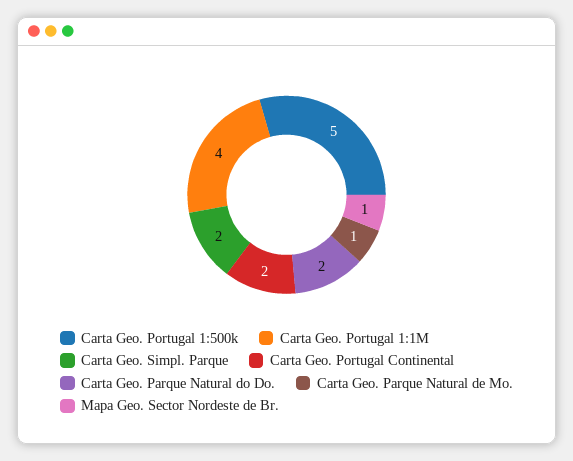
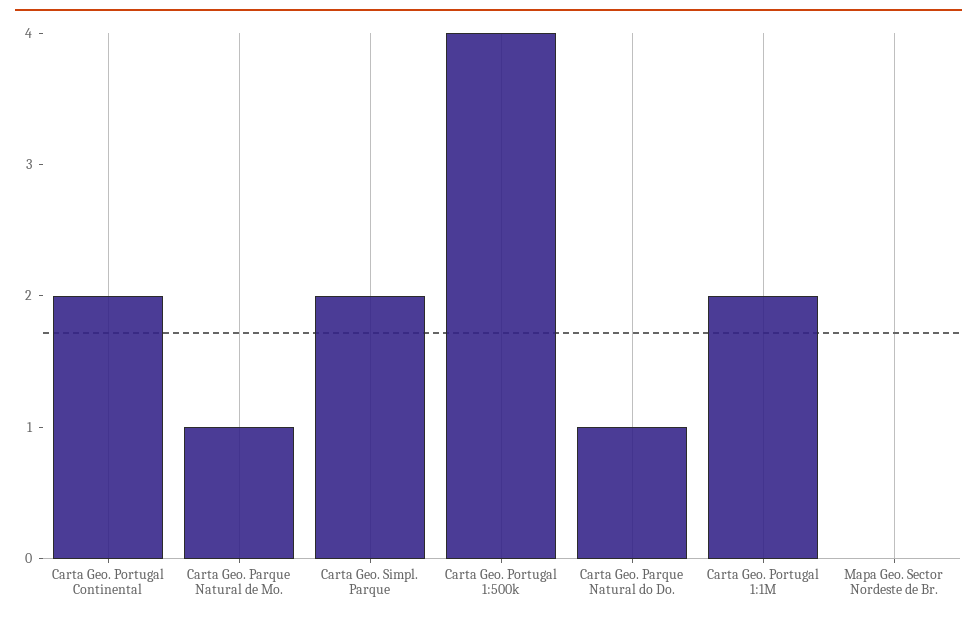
  {
-   "Carta Geo. Portugal 1:500k": 5,
+   "Carta Geo. Portugal 1:500k": 4,
-   "Carta Geo. Portugal 1:1M": 4,
+   "Carta Geo. Portugal 1:1M": 2,
    "Carta Geo. Simpl. Parque": 2,
    "Carta Geo. Portugal Continental": 2,
-   "Carta Geo. Parque Natural do Do.": 2,
+   "Carta Geo. Parque Natural do Do.": 1,
    "Carta Geo. Parque Natural de Mo.": 1,
-   "Mapa Geo. Sector Nordeste de Br.": 1
+   "Mapa Geo. Sector Nordeste de Br.": 0
  }

